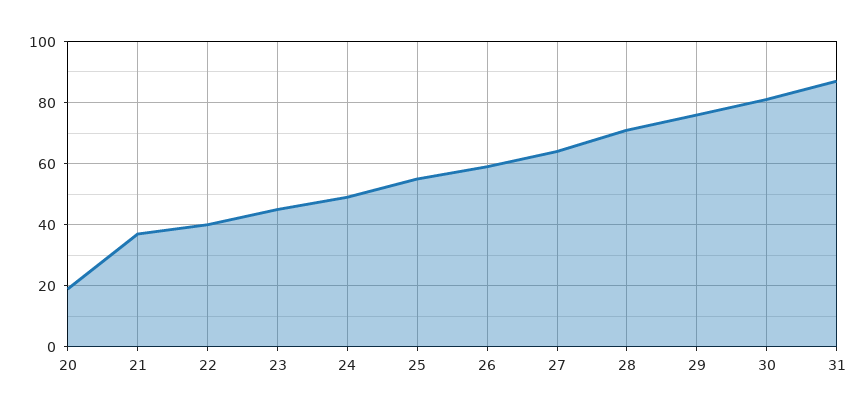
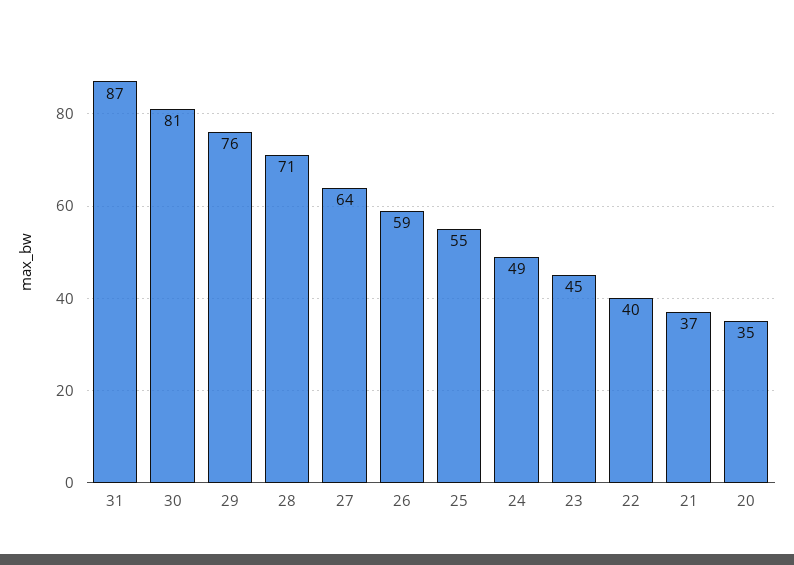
  {
-   "20": 20,
+   "20": 35,
    "21": 37,
    "22": 40,
    "23": 45,
    "24": 49,
    "25": 55,
    "26": 59,
    "27": 64,
    "28": 71,
    "29": 76,
    "30": 81,
    "31": 87
  }

